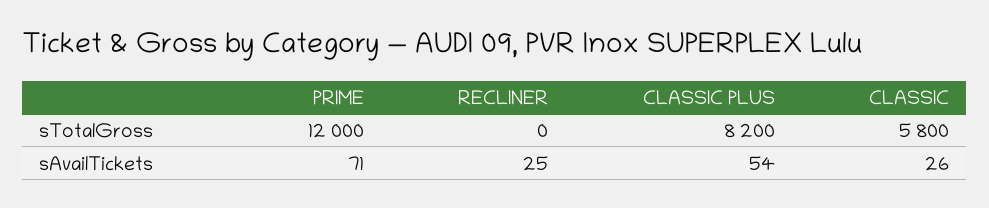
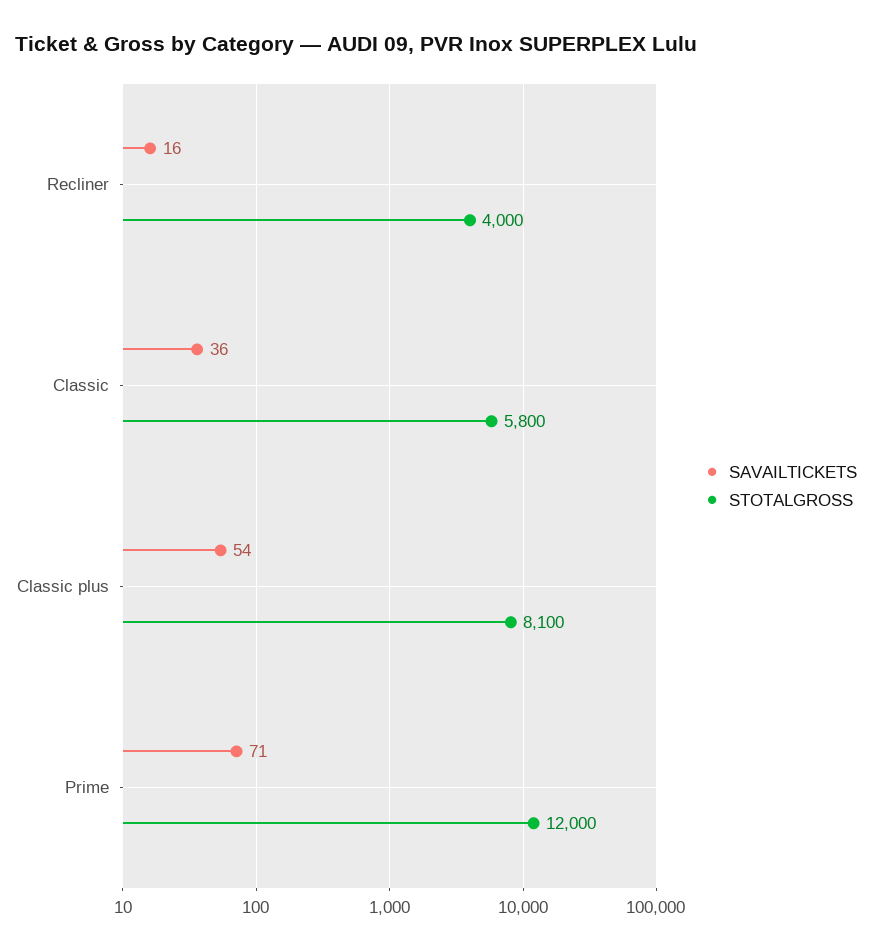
  {
    "sTotalGross": {
      "PRIME": 12000,
-     "RECLINER": 0,
+     "RECLINER": 4000,
-     "CLASSIC PLUS": 8200,
+     "CLASSIC PLUS": 8100,
      "CLASSIC": 5800
    },
    "sAvailTickets": {
      "PRIME": 71,
-     "RECLINER": 25,
+     "RECLINER": 16,
      "CLASSIC PLUS": 54,
-     "CLASSIC": 26
+     "CLASSIC": 36
    }
  }

